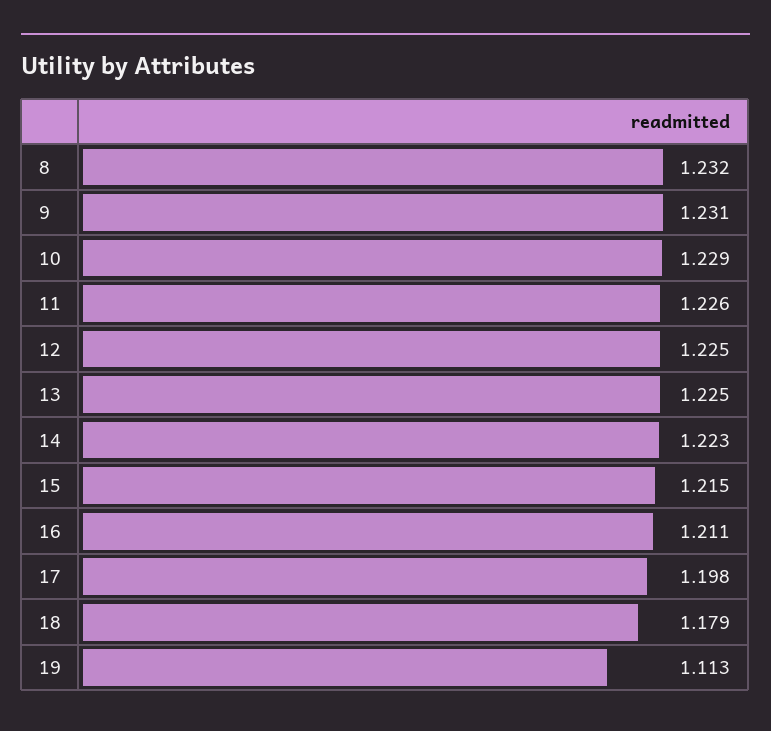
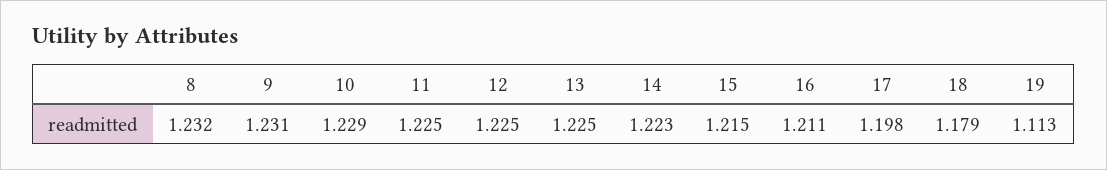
  {
    "8": 1.232,
    "9": 1.231,
    "10": 1.229,
-   "11": 1.226,
+   "11": 1.225,
    "12": 1.225,
    "13": 1.225,
    "14": 1.223,
    "15": 1.215,
    "16": 1.211,
    "17": 1.198,
    "18": 1.179,
    "19": 1.113
  }

